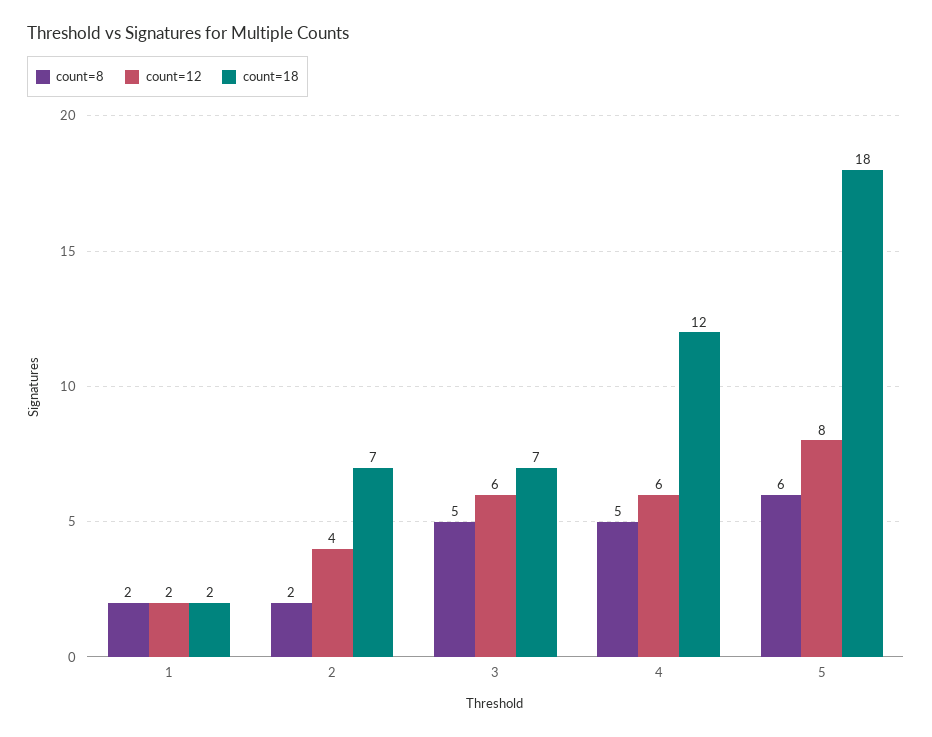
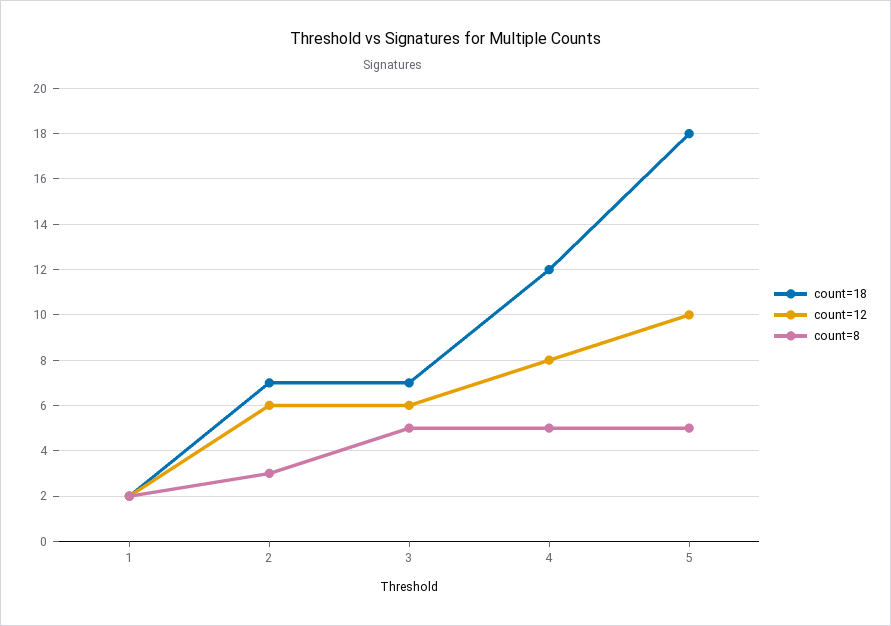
  {
    "count=8": {
      "1": 2,
-     "2": 2,
+     "2": 3,
      "3": 5,
      "4": 5,
-     "5": 6
+     "5": 5
    },
    "count=12": {
      "1": 2,
-     "2": 4,
+     "2": 6,
      "3": 6,
-     "4": 6,
+     "4": 8,
-     "5": 8
+     "5": 10
    },
    "count=18": {
      "1": 2,
      "2": 7,
      "3": 7,
      "4": 12,
      "5": 18
    }
  }

